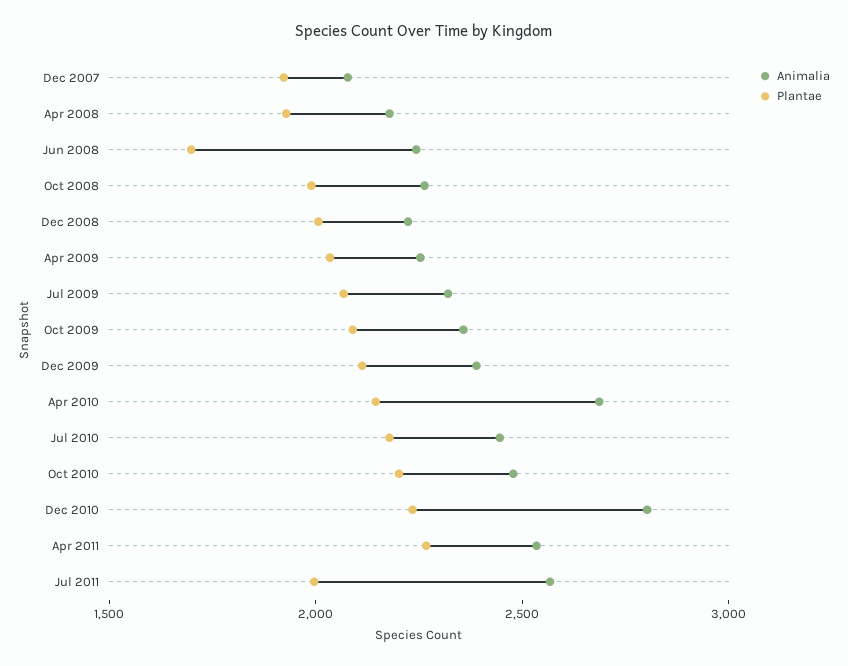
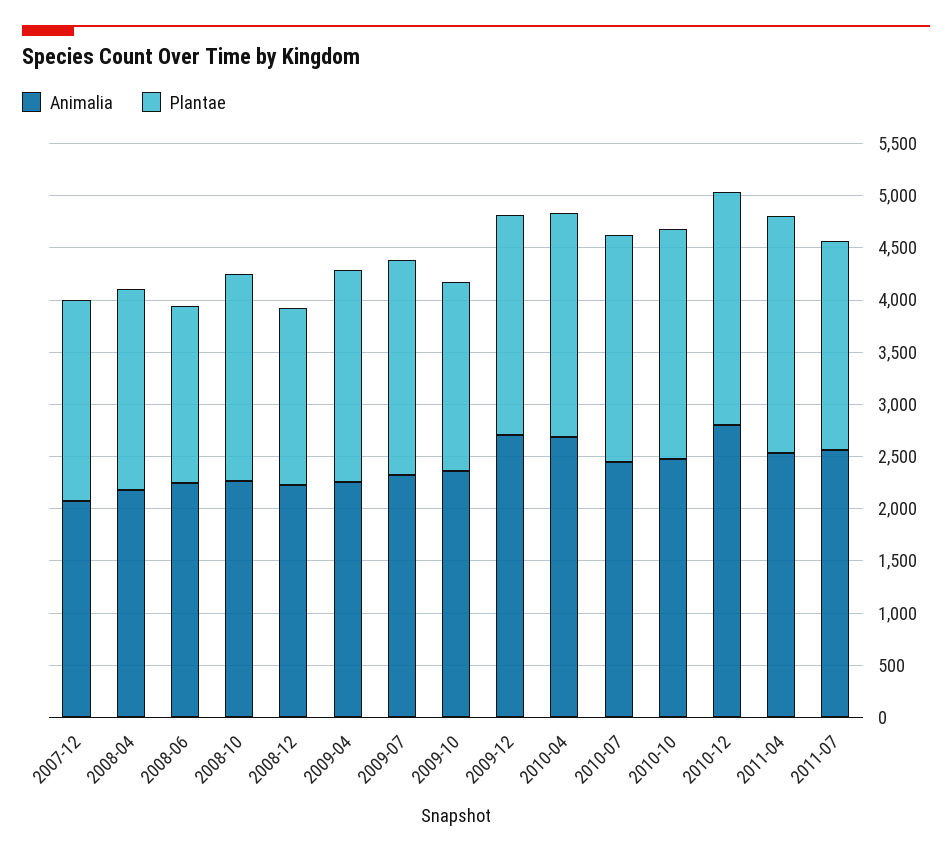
  {
    "Animalia": {
      "Dec 2007": 2100,
      "Apr 2008": 2200,
      "Jun 2008": 2200,
      "Oct 2008": 2300,
      "Dec 2008": 2200,
      "Apr 2009": 2300,
      "Jul 2009": 2300,
      "Oct 2009": 2400,
-     "Dec 2009": 2400,
+     "Dec 2009": 2700,
      "Apr 2010": 2700,
      "Jul 2010": 2400,
      "Oct 2010": 2500,
      "Dec 2010": 2800,
      "Apr 2011": 2500,
      "Jul 2011": 2600
    },
    "Plantae": {
      "Dec 2007": 1900,
      "Apr 2008": 1900,
      "Jun 2008": 1700,
      "Oct 2008": 2000,
-     "Dec 2008": 2000,
+     "Dec 2008": 1700,
      "Apr 2009": 2000,
      "Jul 2009": 2100,
-     "Oct 2009": 2100,
+     "Oct 2009": 1800,
      "Dec 2009": 2100,
      "Apr 2010": 2100,
      "Jul 2010": 2200,
      "Oct 2010": 2200,
      "Dec 2010": 2200,
      "Apr 2011": 2300,
      "Jul 2011": 2000
    }
  }

